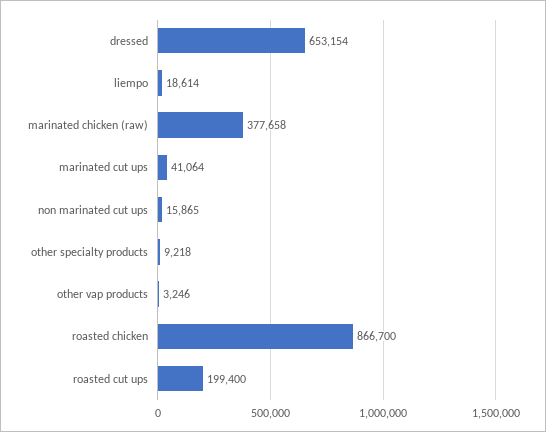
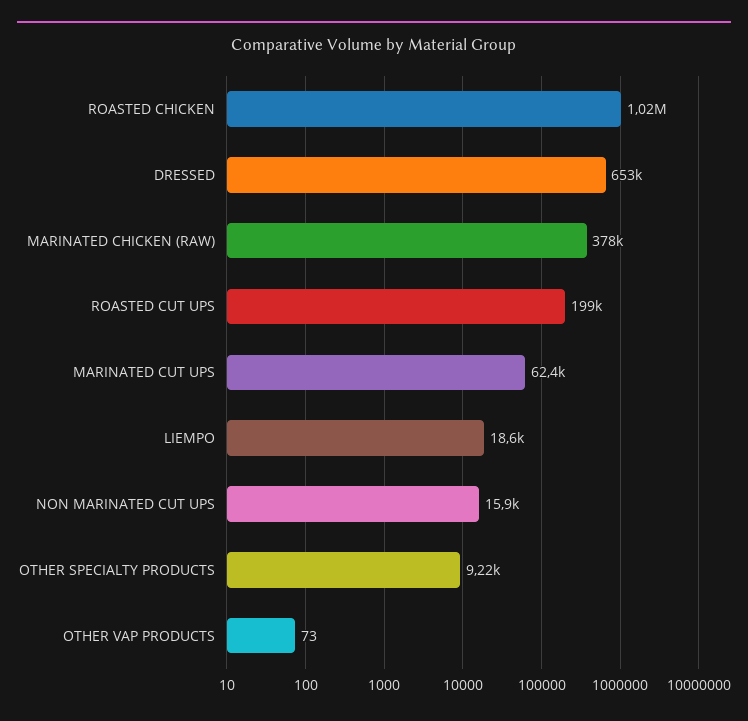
  {
    "dressed": 653154,
    "liempo": 18614,
    "marinated chicken (raw)": 377658,
-   "marinated cut ups": 41064,
+   "marinated cut ups": 62400,
    "non marinated cut ups": 15865,
    "other specialty products": 9218,
-   "other vap products": 3246,
+   "other vap products": 73,
-   "roasted chicken": 866700,
+   "roasted chicken": 1020000,
    "roasted cut ups": 199400
  }

